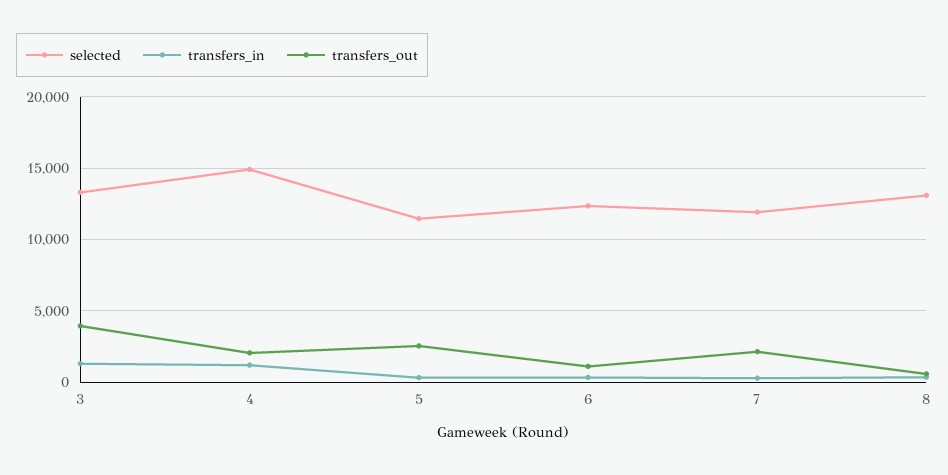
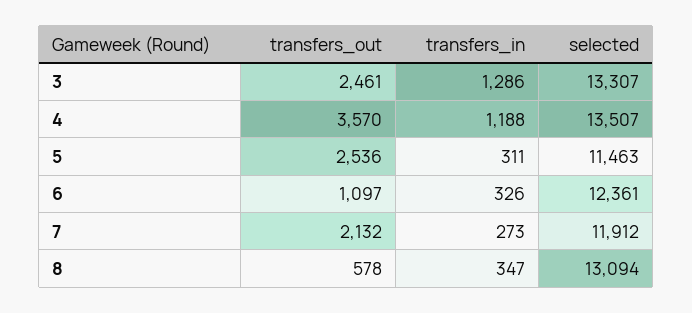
  {
    "selected": {
      "3": 13307,
-     "4": 15000,
+     "4": 13507,
      "5": 11463,
      "6": 12361,
      "7": 11912,
      "8": 13094
    },
    "transfers_in": {
      "3": 1286,
      "4": 1188,
      "5": 311,
      "6": 326,
      "7": 273,
      "8": 347
    },
    "transfers_out": {
-     "3": 4000,
+     "3": 2461,
-     "4": 2000,
+     "4": 3570,
      "5": 2536,
      "6": 1097,
      "7": 2132,
      "8": 578
    }
  }

